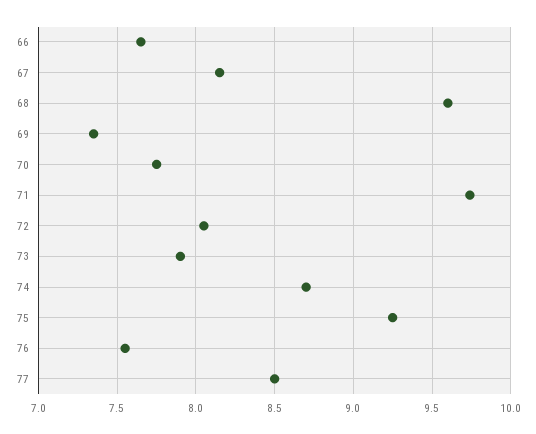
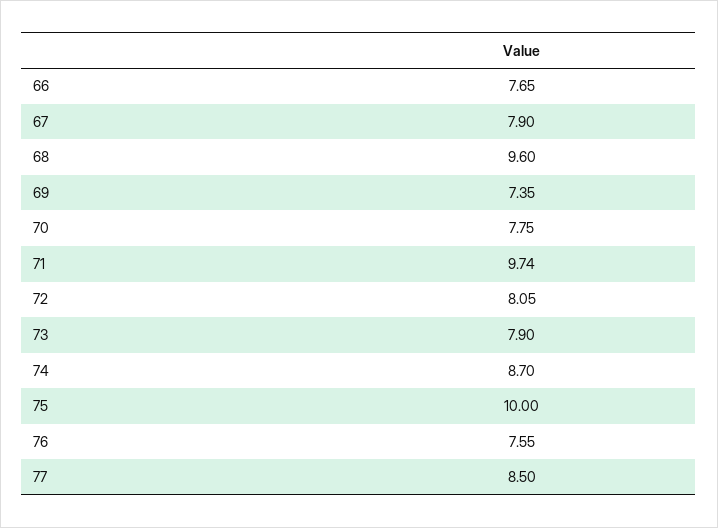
  {
    "66": 7.65,
-   "67": 8.15,
+   "67": 7.9,
    "68": 9.6,
    "69": 7.35,
    "70": 7.75,
    "71": 9.74,
    "72": 8.05,
    "73": 7.9,
    "74": 8.7,
-   "75": 9.25,
+   "75": 10,
    "76": 7.55,
    "77": 8.5
  }

